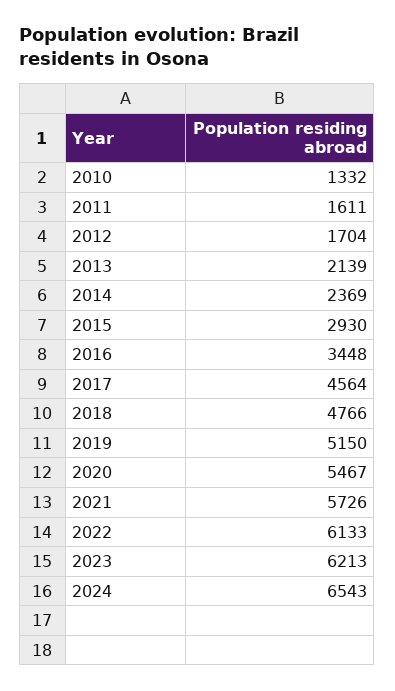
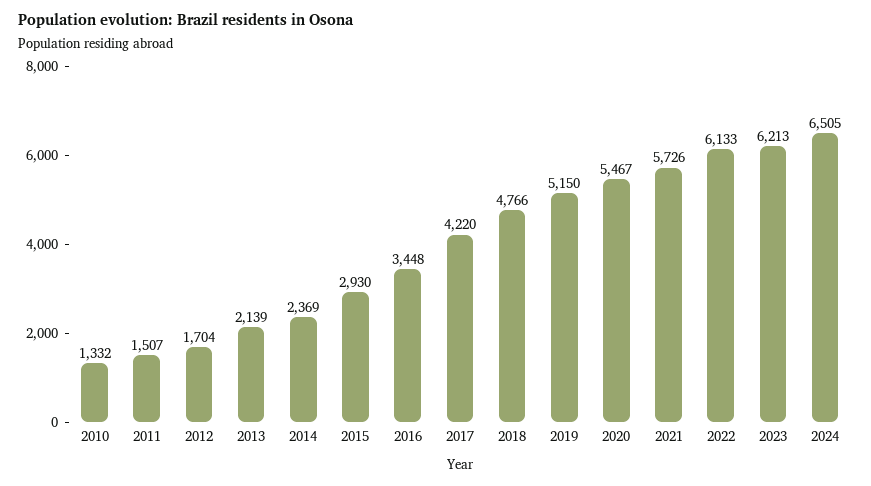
  {
    "2010": 1332,
-   "2011": 1611,
+   "2011": 1507,
    "2012": 1704,
    "2013": 2139,
    "2014": 2369,
    "2015": 2930,
    "2016": 3448,
-   "2017": 4564,
+   "2017": 4220,
    "2018": 4766,
    "2019": 5150,
    "2020": 5467,
    "2021": 5726,
    "2022": 6133,
    "2023": 6213,
-   "2024": 6543
+   "2024": 6505
  }

